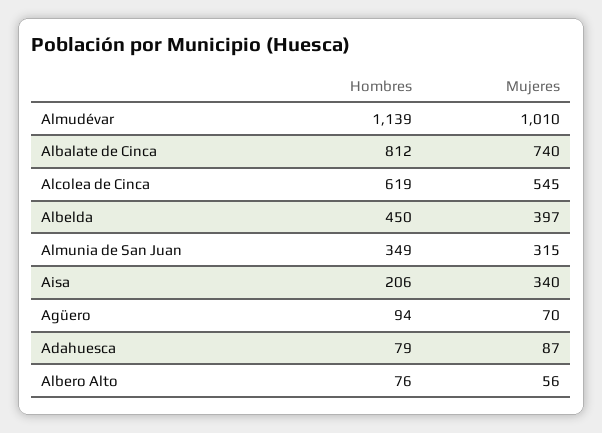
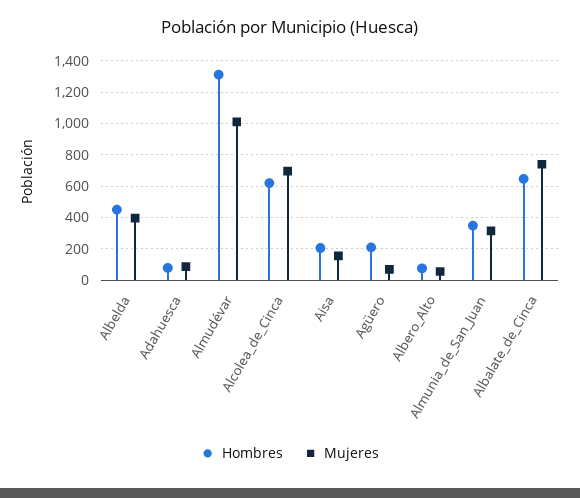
  {
    "Hombres": {
-     "Almudévar": 1139,
+     "Almudévar": 1300,
-     "Albalate de Cinca": 812,
+     "Albalate de Cinca": 650,
      "Alcolea de Cinca": 619,
      "Albelda": 450,
      "Almunia de San Juan": 349,
      "Aisa": 206,
-     "Agüero": 94,
+     "Agüero": 200,
      "Adahuesca": 79,
      "Albero Alto": 76
    },
    "Mujeres": {
      "Almudévar": 1010,
      "Albalate de Cinca": 740,
-     "Alcolea de Cinca": 545,
+     "Alcolea de Cinca": 700,
      "Albelda": 397,
      "Almunia de San Juan": 315,
-     "Aisa": 340,
+     "Aisa": 150,
      "Agüero": 70,
      "Adahuesca": 87,
      "Albero Alto": 56
    }
  }

